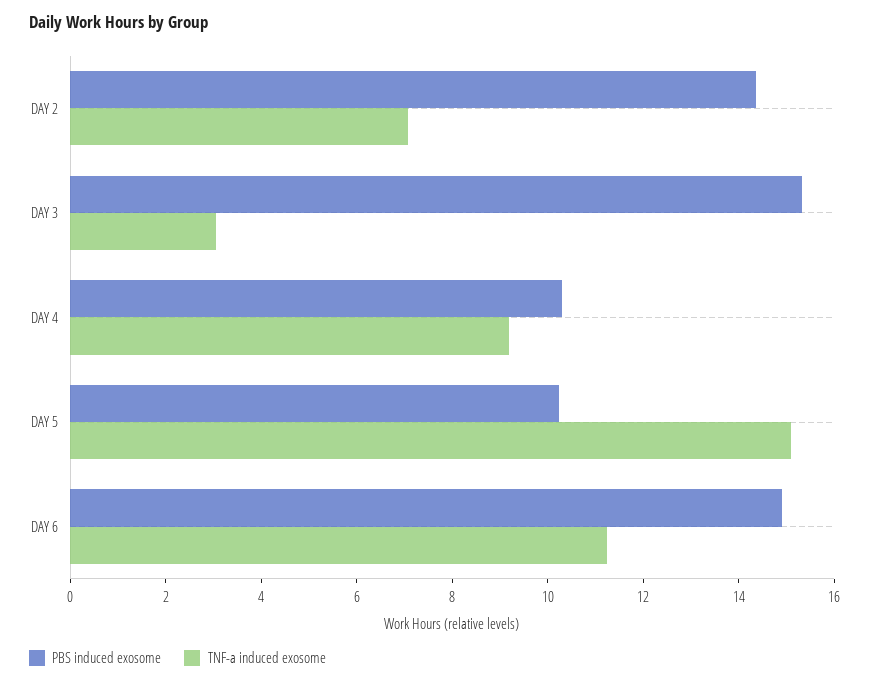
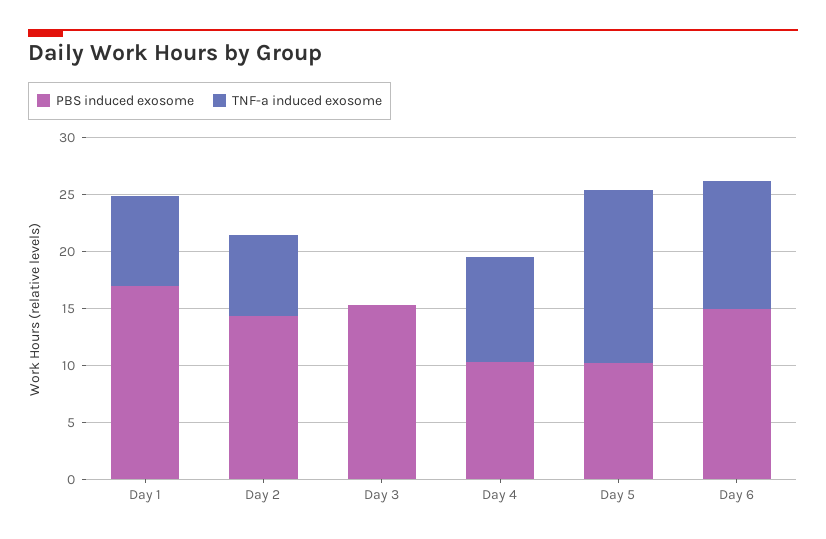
  {
    "PBS induced exosome": {
      "DAY 2": 14.5,
      "DAY 3": 15.5,
      "DAY 4": 10.5,
      "DAY 5": 10,
-     "DAY 6": 15
+     "DAY 6": 15,
+     "Day 1": 17
    },
    "TNF-a induced exosome": {
      "DAY 2": 7,
-     "DAY 3": 3,
+     "DAY 3": 0,
      "DAY 4": 9,
      "DAY 5": 15,
-     "DAY 6": 11
+     "DAY 6": 11,
+     "Day 1": 8
    }
  }

